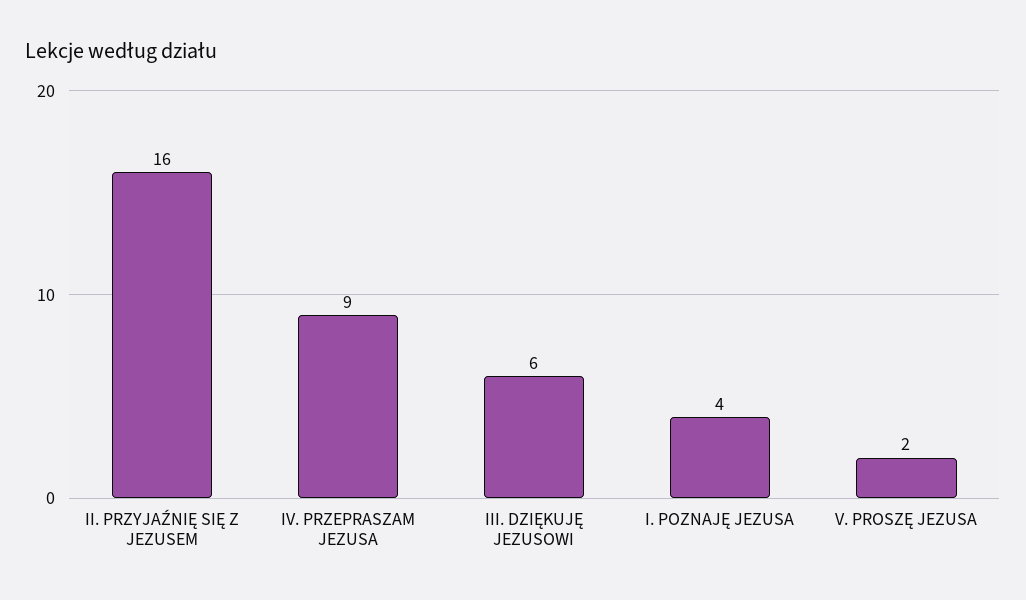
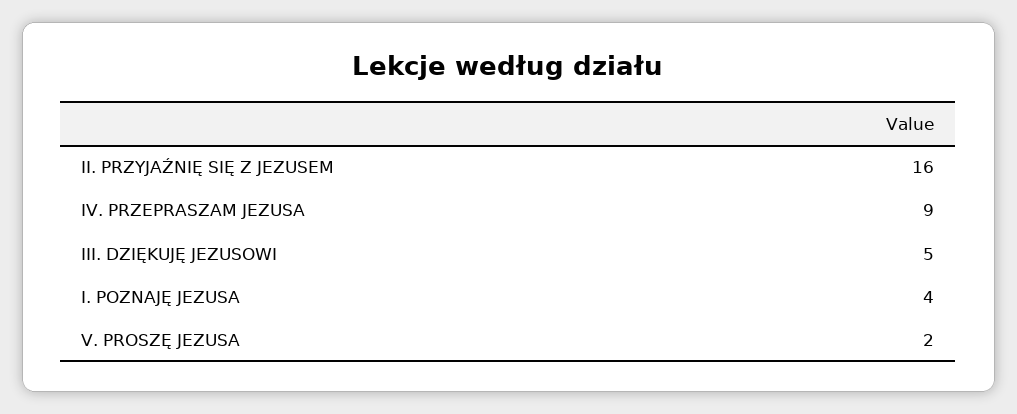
  {
    "II. PRZYJAŹNIĘ SIĘ Z JEZUSEM": 16,
    "IV. PRZEPRASZAM JEZUSA": 9,
-   "III. DZIĘKUJĘ JEZUSOWI": 6,
+   "III. DZIĘKUJĘ JEZUSOWI": 5,
    "I. POZNAJĘ JEZUSA": 4,
    "V. PROSZĘ JEZUSA": 2
  }

